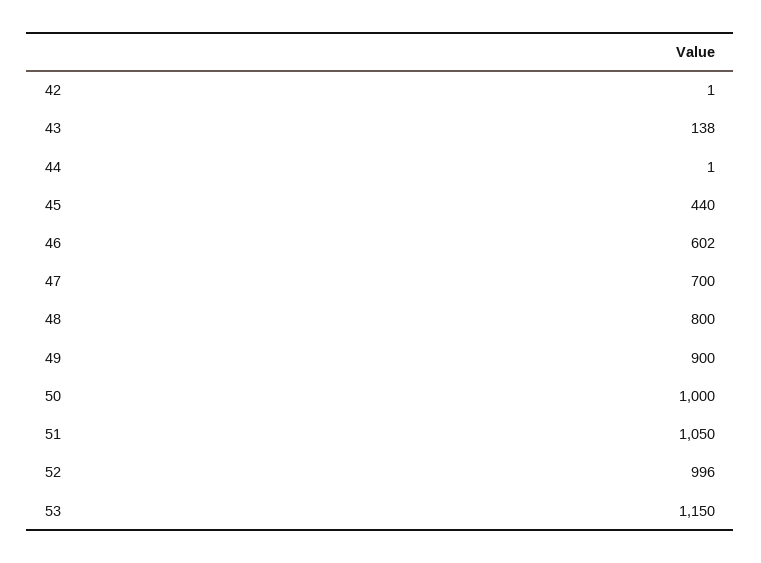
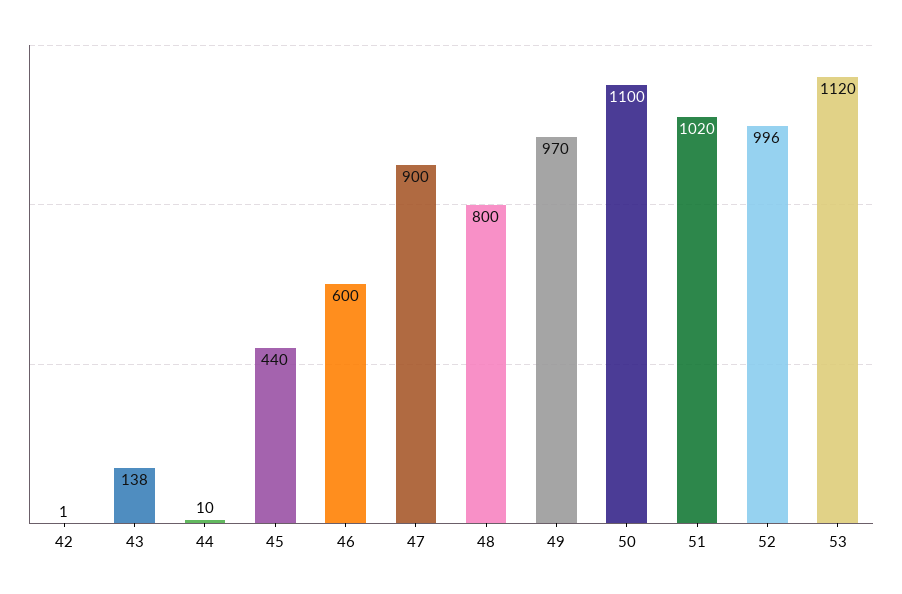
  {
    "42": 1,
    "43": 138,
-   "44": 1,
+   "44": 10,
    "45": 440,
-   "46": 602,
+   "46": 600,
-   "47": 700,
+   "47": 900,
    "48": 800,
-   "49": 900,
+   "49": 970,
-   "50": 1000,
+   "50": 1100,
-   "51": 1050,
+   "51": 1020,
    "52": 996,
-   "53": 1150
+   "53": 1120
  }

